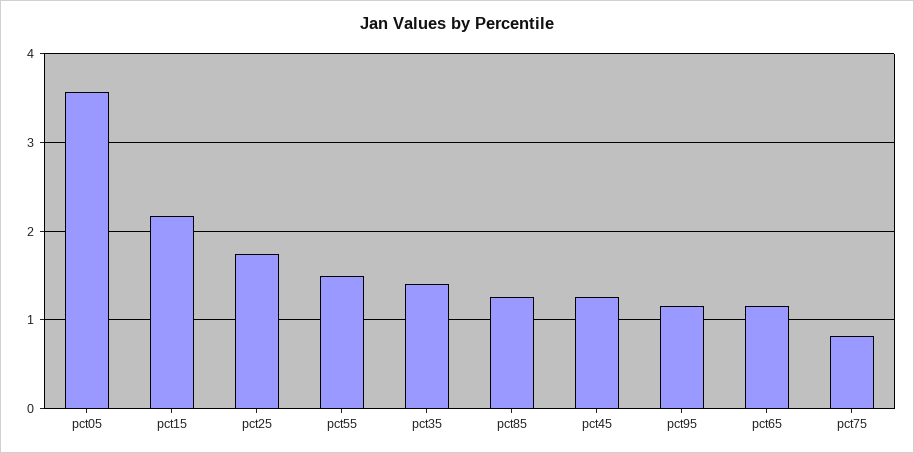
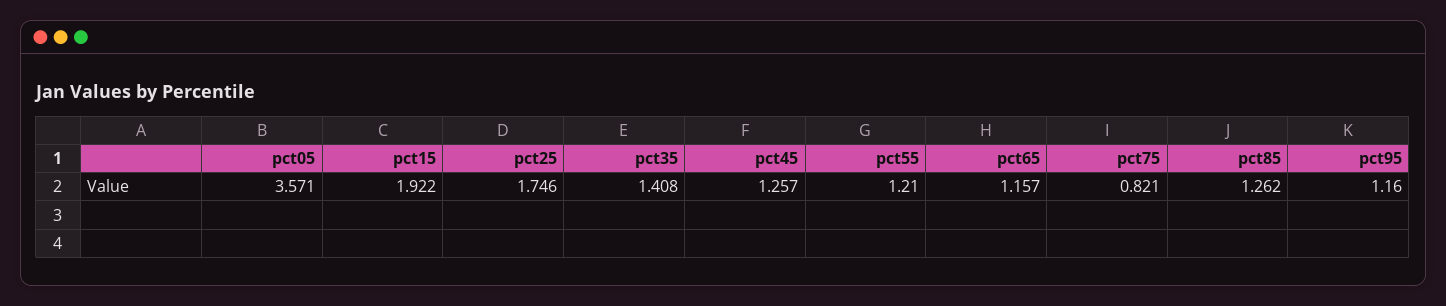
  {
    "pct05": 3.571,
-   "pct15": 2.2,
+   "pct15": 1.922,
    "pct25": 1.746,
-   "pct55": 1.5,
+   "pct55": 1.21,
    "pct35": 1.408,
    "pct85": 1.262,
    "pct45": 1.257,
    "pct95": 1.16,
    "pct65": 1.157,
    "pct75": 0.821
  }

